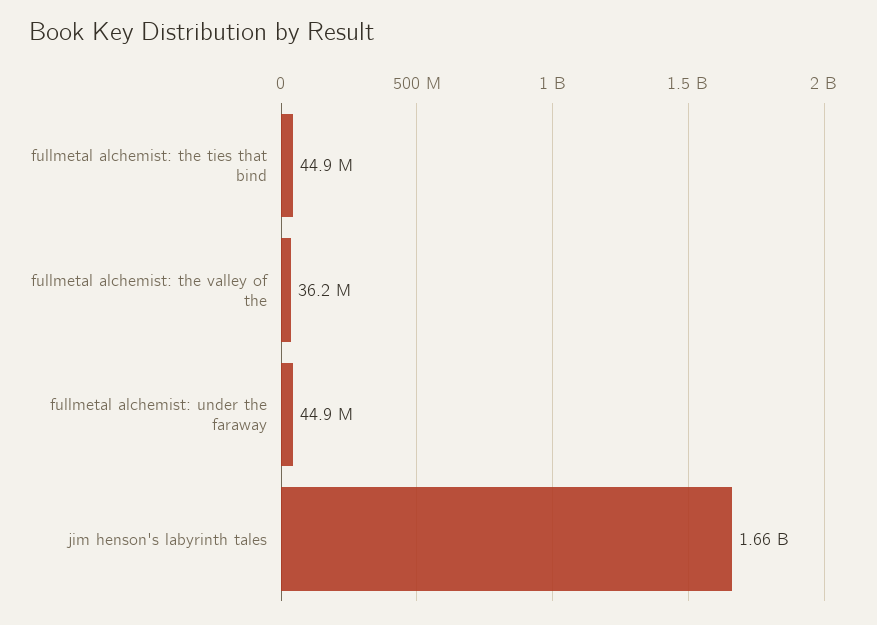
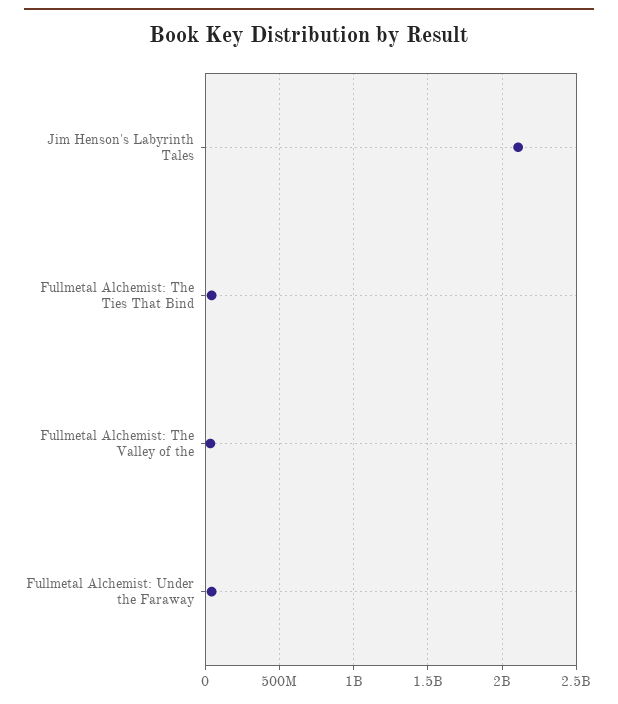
  {
    "fullmetal alchemist: the ties that bind": 44900000,
    "fullmetal alchemist: the valley of the": 36200000,
    "fullmetal alchemist: under the faraway": 44900000,
-   "jim henson's labyrinth tales": 1660000000
+   "jim henson's labyrinth tales": 2100000000
  }

